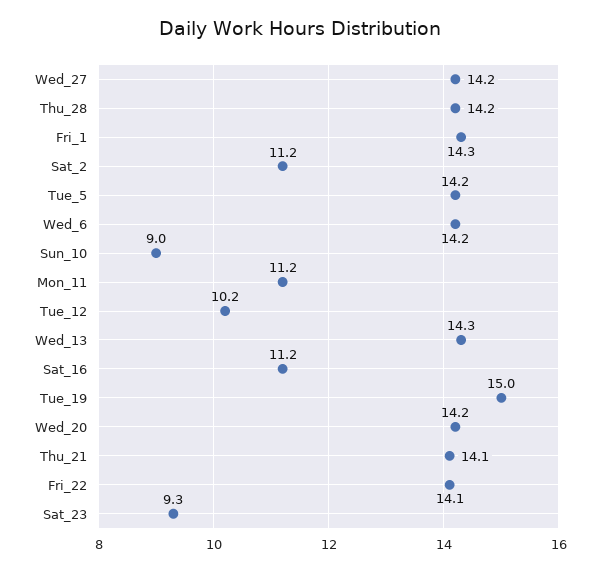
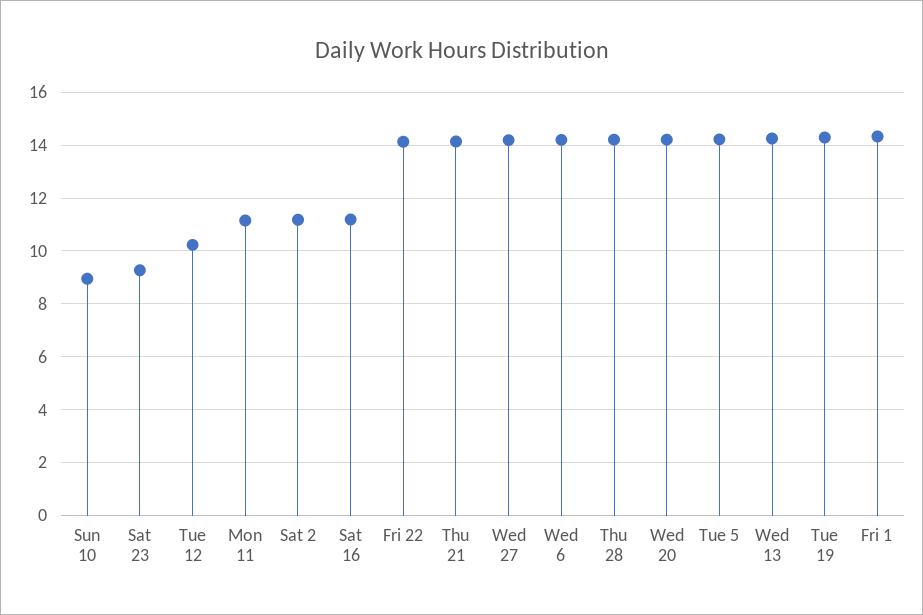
  {
    "Wed_27": 14.2,
    "Thu_28": 14.2,
    "Fri_1": 14.3,
    "Sat_2": 11.2,
    "Tue_5": 14.2,
    "Wed_6": 14.2,
    "Sun_10": 9,
    "Mon_11": 11.2,
    "Tue_12": 10.2,
    "Wed_13": 14.3,
    "Sat_16": 11.2,
-   "Tue_19": 15,
+   "Tue_19": 14.25,
    "Wed_20": 14.2,
    "Thu_21": 14.1,
    "Fri_22": 14.1,
    "Sat_23": 9.3
  }

